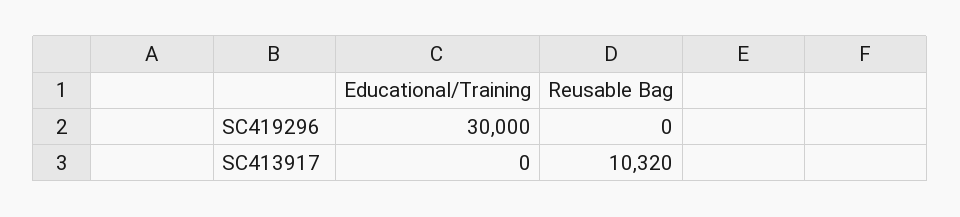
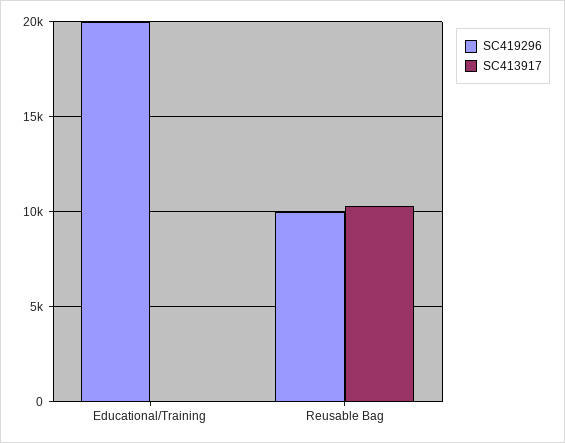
  {
    "SC419296": {
-     "Educational/Training": 30000,
+     "Educational/Training": 20000,
-     "Reusable Bag": 0
+     "Reusable Bag": 10000
    },
    "SC413917": {
      "Educational/Training": 0,
      "Reusable Bag": 10320
    }
  }

